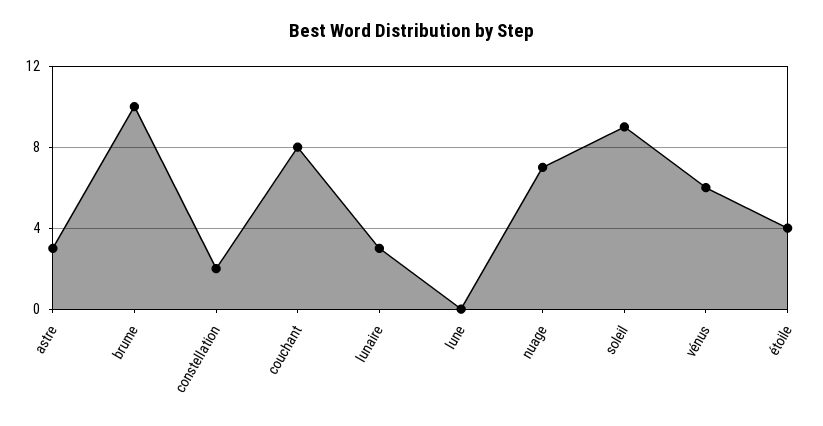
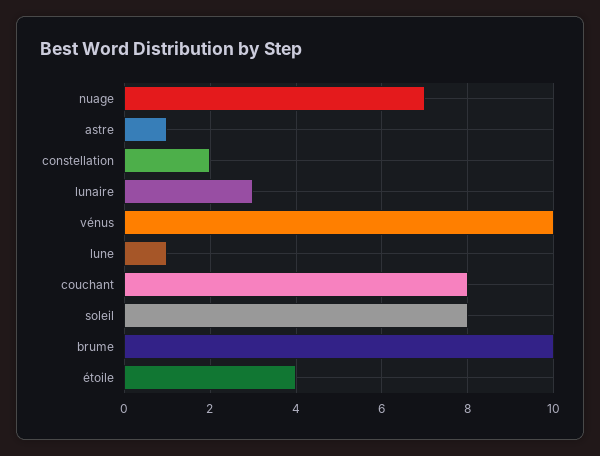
  {
-   "astre": 3,
+   "astre": 1,
    "brume": 10,
    "constellation": 2,
    "couchant": 8,
    "lunaire": 3,
-   "lune": 0,
+   "lune": 1,
    "nuage": 7,
-   "soleil": 9,
+   "soleil": 8,
-   "vénus": 6,
+   "vénus": 10,
    "étoile": 4
  }

